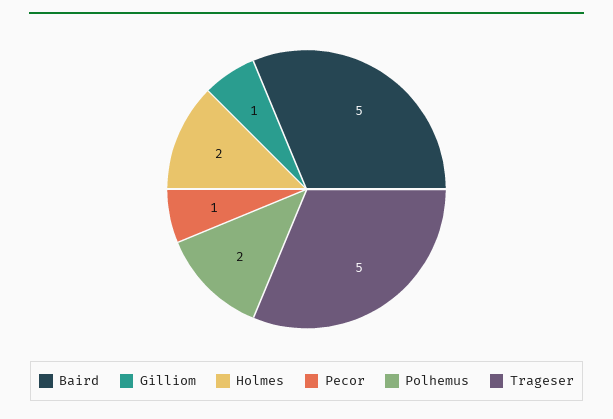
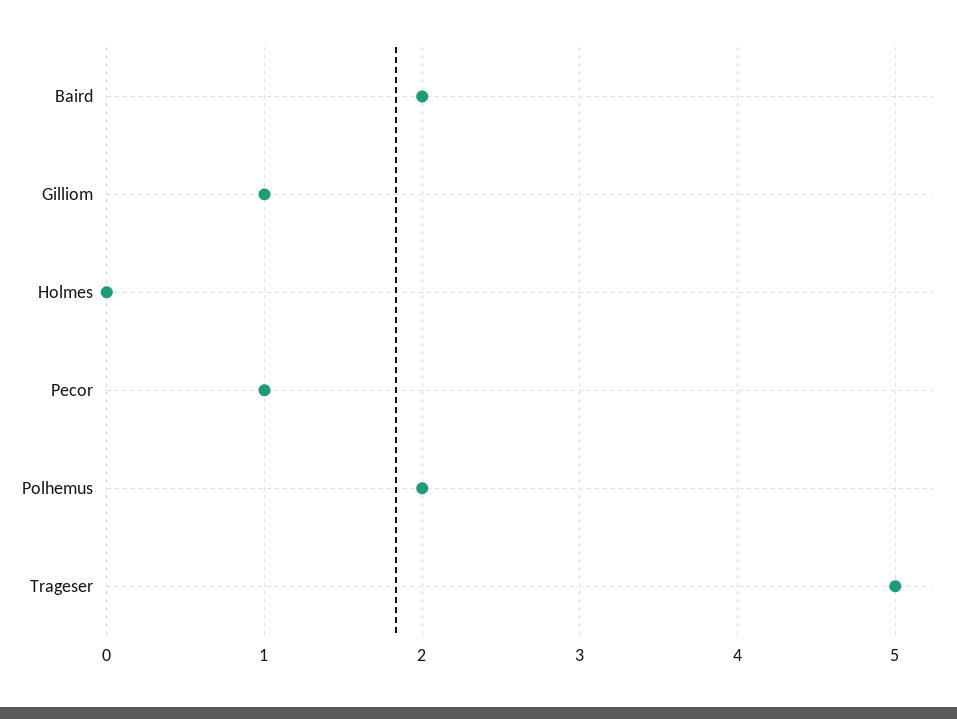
  {
-   "Baird": 5,
+   "Baird": 2,
    "Gilliom": 1,
-   "Holmes": 2,
+   "Holmes": 0,
    "Pecor": 1,
    "Polhemus": 2,
    "Trageser": 5
  }

